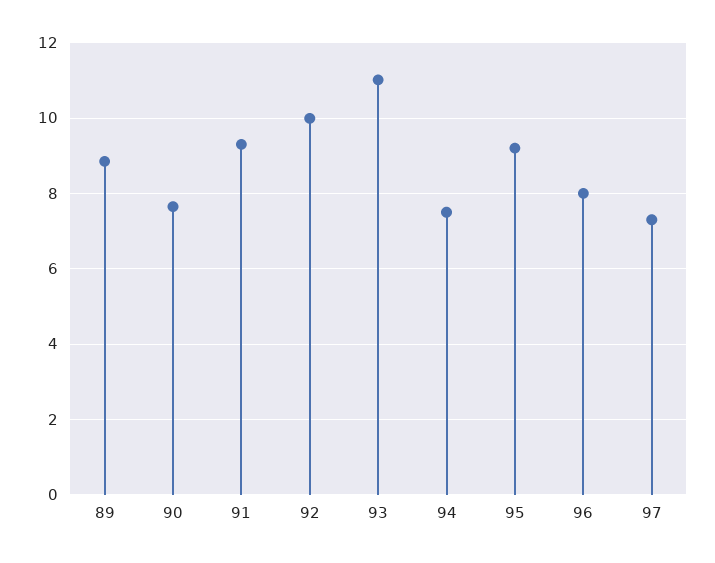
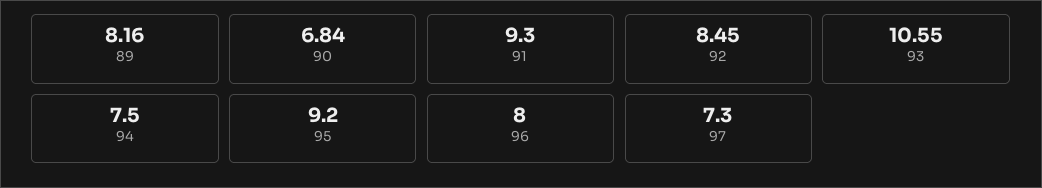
  {
-   "89": 8.8,
+   "89": 8.16,
-   "90": 7.6,
+   "90": 6.84,
    "91": 9.3,
-   "92": 10,
+   "92": 8.45,
-   "93": 11,
+   "93": 10.55,
    "94": 7.5,
    "95": 9.2,
    "96": 8,
    "97": 7.3
  }

